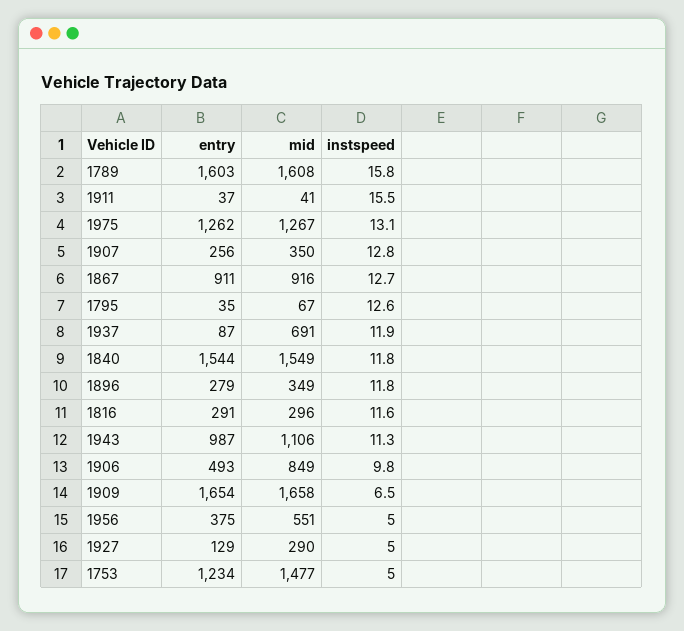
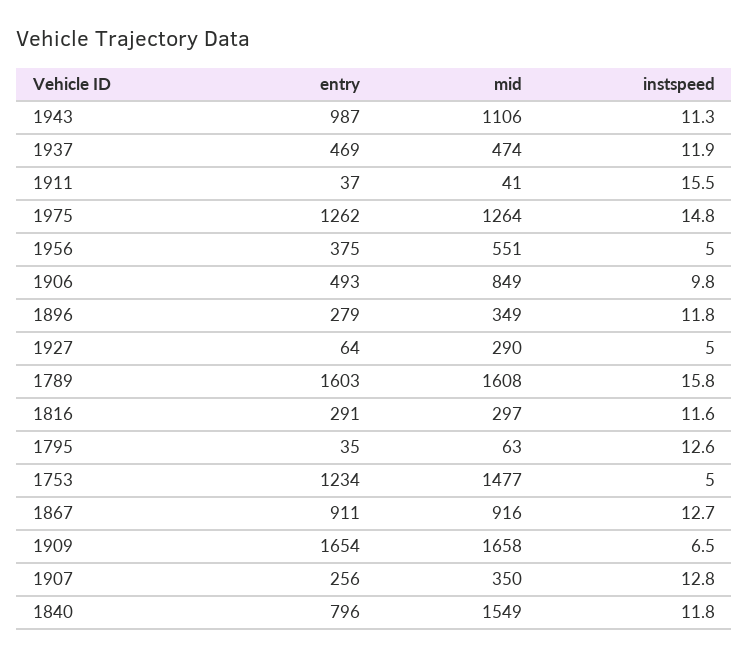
  {
    "entry": {
      "1789": 1603,
      "1911": 37,
      "1975": 1262,
      "1907": 256,
      "1867": 911,
      "1795": 35,
-     "1937": 87,
+     "1937": 469,
-     "1840": 1544,
+     "1840": 796,
      "1896": 279,
      "1816": 291,
      "1943": 987,
      "1906": 493,
      "1909": 1654,
      "1956": 375,
-     "1927": 129,
+     "1927": 64,
      "1753": 1234
    },
    "mid": {
      "1789": 1608,
      "1911": 41,
-     "1975": 1267,
+     "1975": 1264,
      "1907": 350,
      "1867": 916,
-     "1795": 67,
+     "1795": 63,
-     "1937": 691,
+     "1937": 474,
      "1840": 1549,
      "1896": 349,
-     "1816": 296,
+     "1816": 297,
      "1943": 1106,
      "1906": 849,
      "1909": 1658,
      "1956": 551,
      "1927": 290,
      "1753": 1477
    },
    "instspeed": {
      "1789": 15.8,
      "1911": 15.5,
-     "1975": 13.1,
+     "1975": 14.8,
      "1907": 12.8,
      "1867": 12.7,
      "1795": 12.6,
      "1937": 11.9,
      "1840": 11.8,
      "1896": 11.8,
      "1816": 11.6,
      "1943": 11.3,
      "1906": 9.8,
      "1909": 6.5,
      "1956": 5,
      "1927": 5,
      "1753": 5
    }
  }

